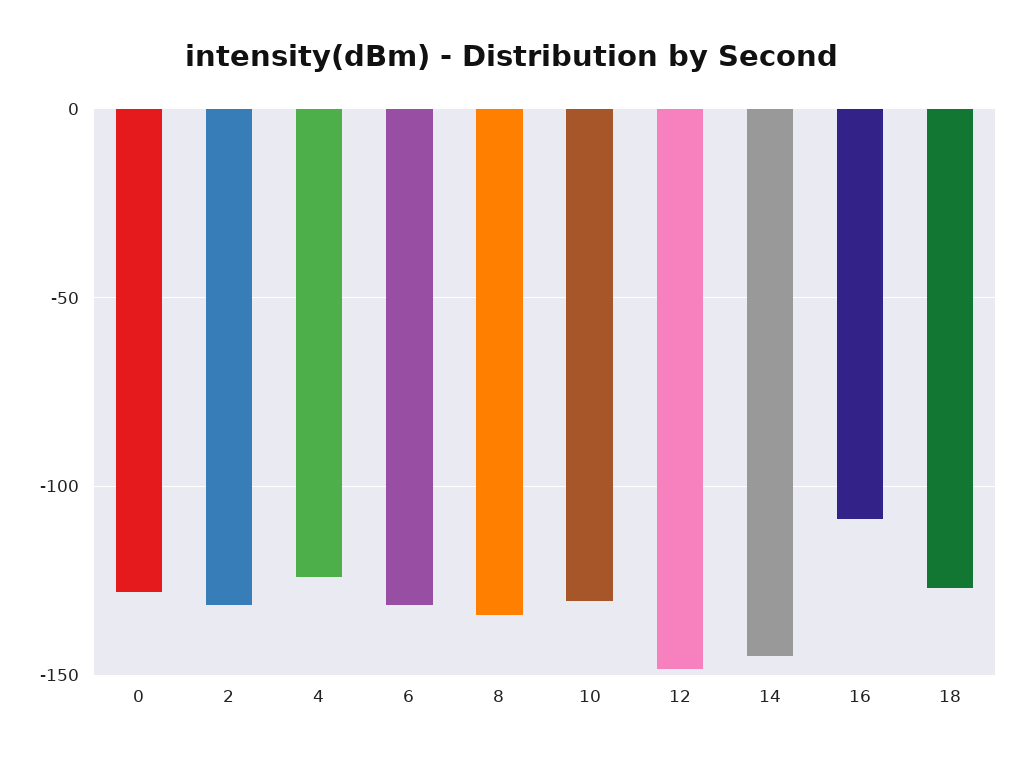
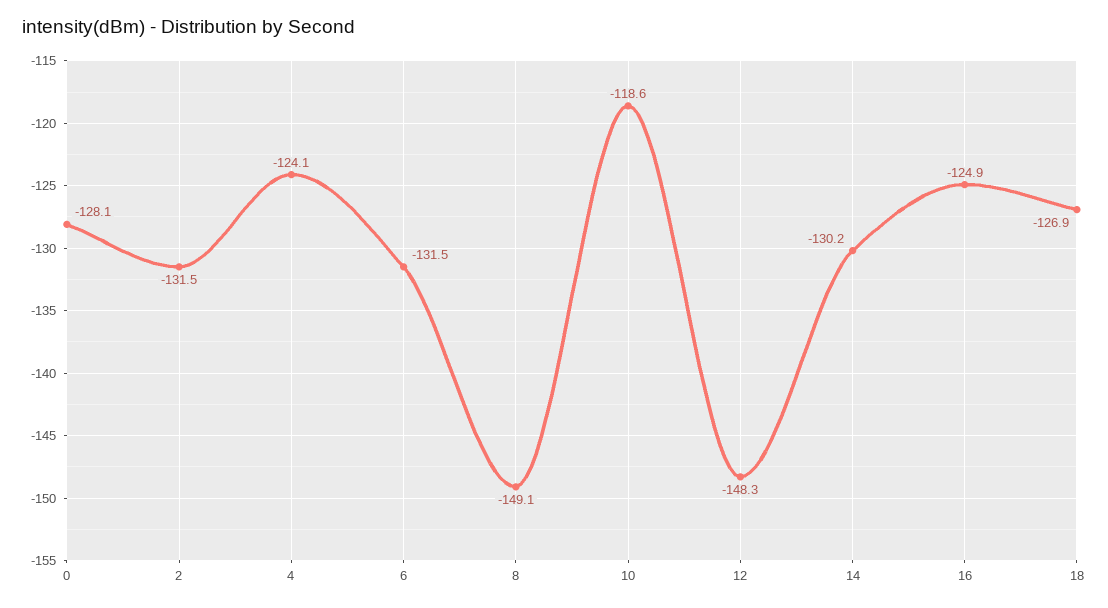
  {
    "0": -128.1,
    "2": -131.5,
    "4": -124.1,
    "6": -131.5,
-   "8": -135,
+   "8": -149.1,
-   "10": -130,
+   "10": -118.6,
    "12": -148.3,
-   "14": -145,
+   "14": -130.2,
-   "16": -110,
+   "16": -124.9,
    "18": -126.9
  }

